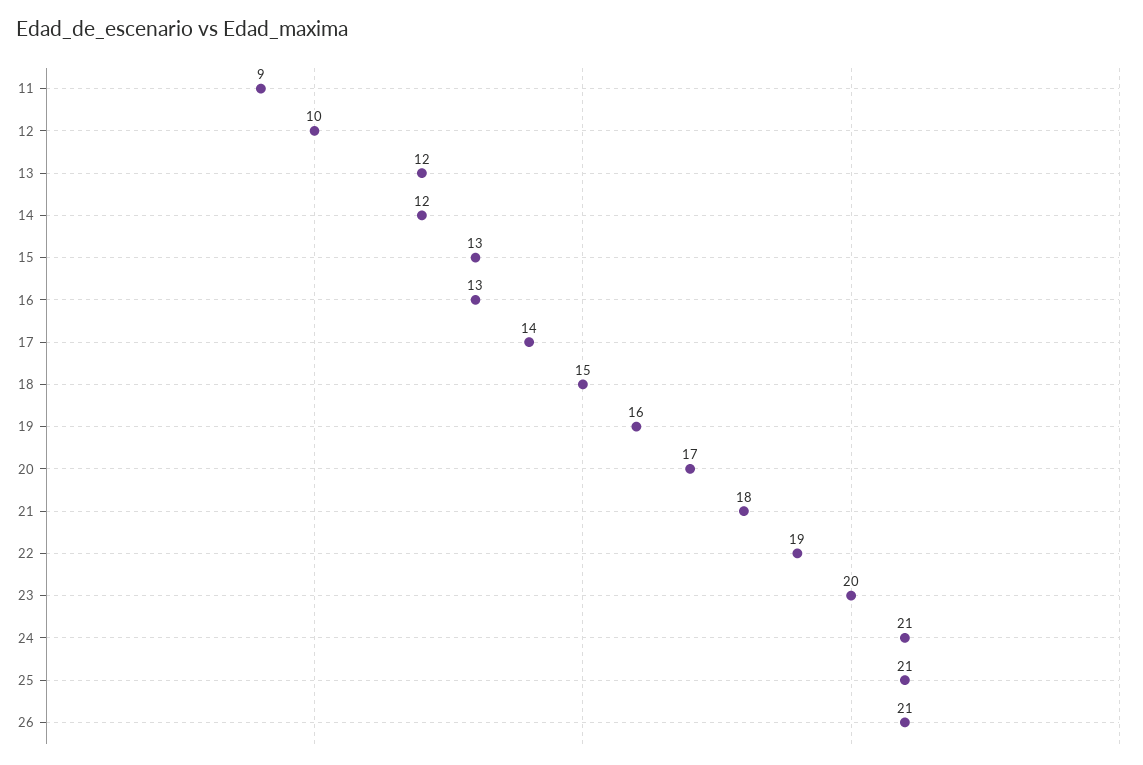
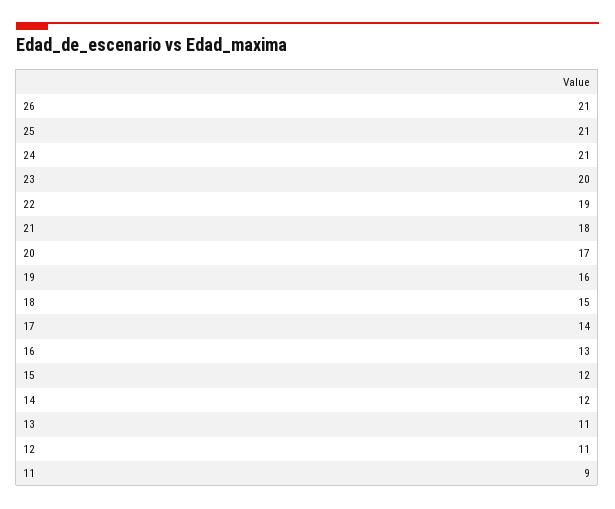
  {
    "11": 9,
-   "12": 10,
+   "12": 11,
-   "13": 12,
+   "13": 11,
    "14": 12,
-   "15": 13,
+   "15": 12,
    "16": 13,
    "17": 14,
    "18": 15,
    "19": 16,
    "20": 17,
    "21": 18,
    "22": 19,
    "23": 20,
    "24": 21,
    "25": 21,
    "26": 21
  }

